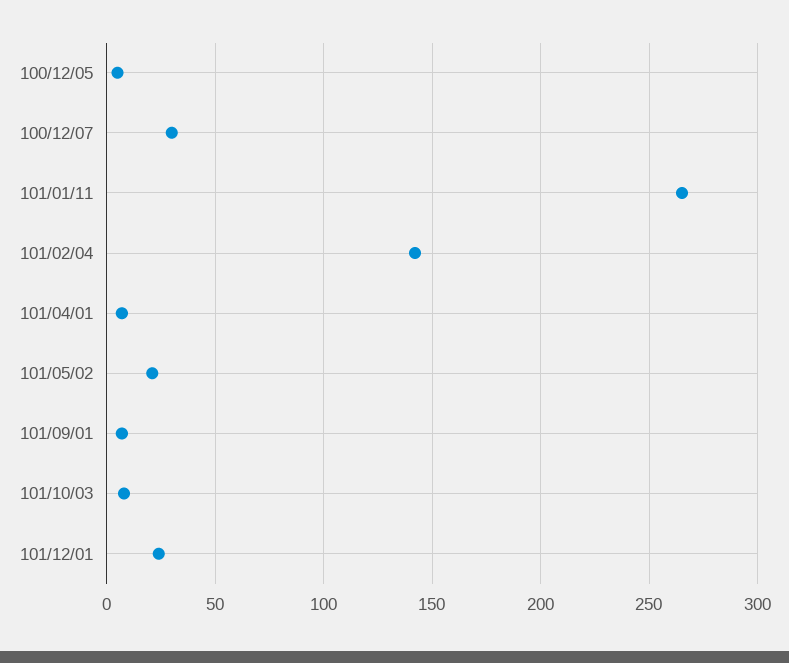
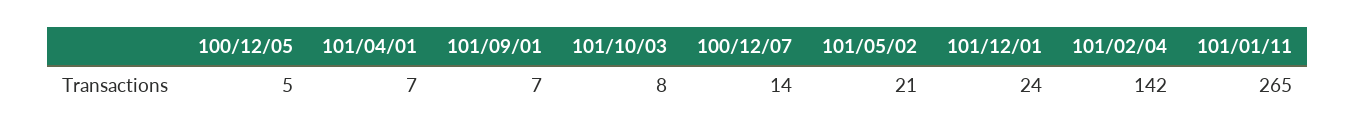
  {
    "100/12/05": 5,
-   "100/12/07": 30,
+   "100/12/07": 14,
    "101/01/11": 265,
    "101/02/04": 142,
    "101/04/01": 7,
    "101/05/02": 21,
    "101/09/01": 7,
    "101/10/03": 8,
    "101/12/01": 24
  }

